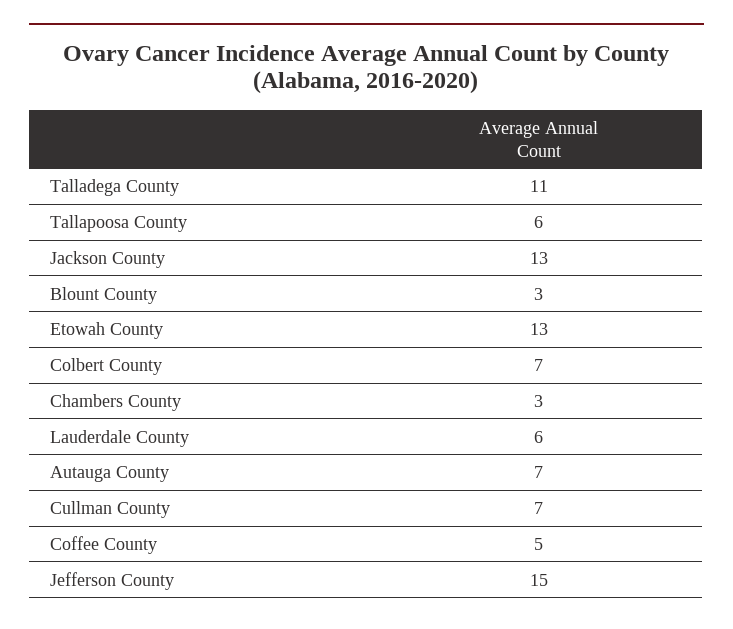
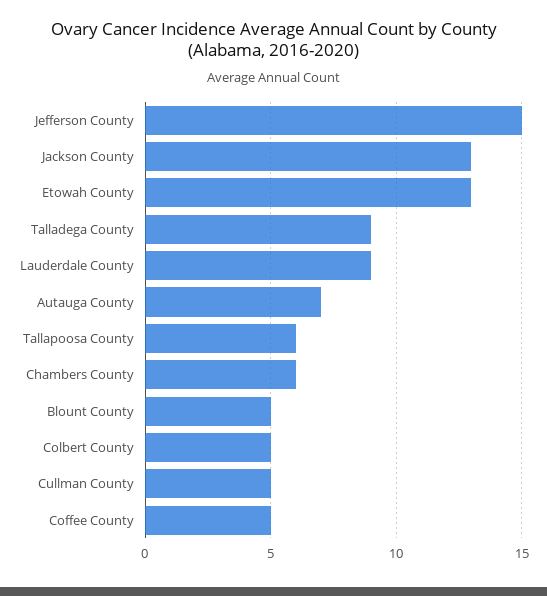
  {
-   "Talladega County": 11,
+   "Talladega County": 9,
    "Tallapoosa County": 6,
    "Jackson County": 13,
-   "Blount County": 3,
+   "Blount County": 5,
    "Etowah County": 13,
-   "Colbert County": 7,
+   "Colbert County": 5,
-   "Chambers County": 3,
+   "Chambers County": 6,
-   "Lauderdale County": 6,
+   "Lauderdale County": 9,
    "Autauga County": 7,
-   "Cullman County": 7,
+   "Cullman County": 5,
    "Coffee County": 5,
    "Jefferson County": 15
  }

